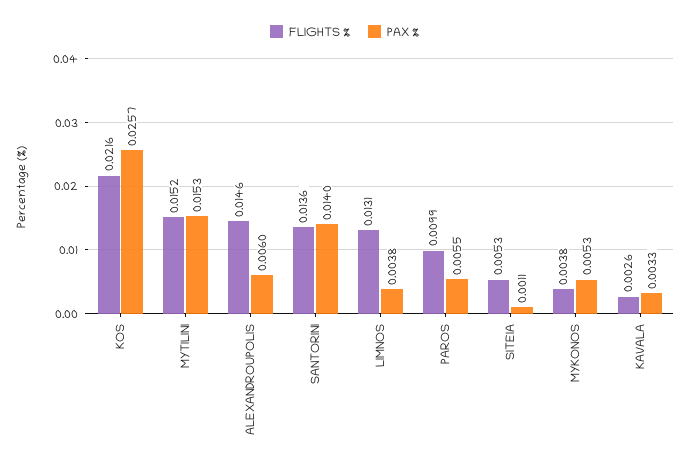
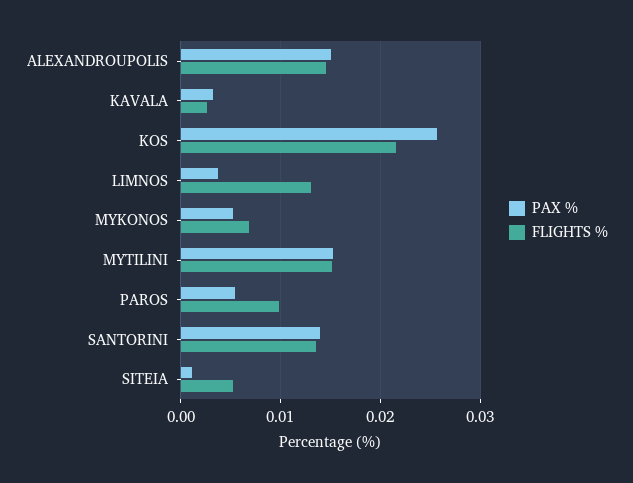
  {
    "FLIGHTS %": {
      "KOS": 0.0216,
      "MYTILINI": 0.0152,
      "ALEXANDROUPOLIS": 0.0146,
      "SANTORINI": 0.0136,
      "LIMNOS": 0.0131,
      "PAROS": 0.0099,
      "SITEIA": 0.0053,
-     "MYKONOS": 0.0038,
+     "MYKONOS": 0.007,
      "KAVALA": 0.0026
    },
    "PAX %": {
      "KOS": 0.0257,
      "MYTILINI": 0.0153,
-     "ALEXANDROUPOLIS": 0.006,
+     "ALEXANDROUPOLIS": 0.015,
      "SANTORINI": 0.014,
      "LIMNOS": 0.0038,
      "PAROS": 0.0055,
      "SITEIA": 0.0011,
      "MYKONOS": 0.0053,
      "KAVALA": 0.0033
    }
  }

